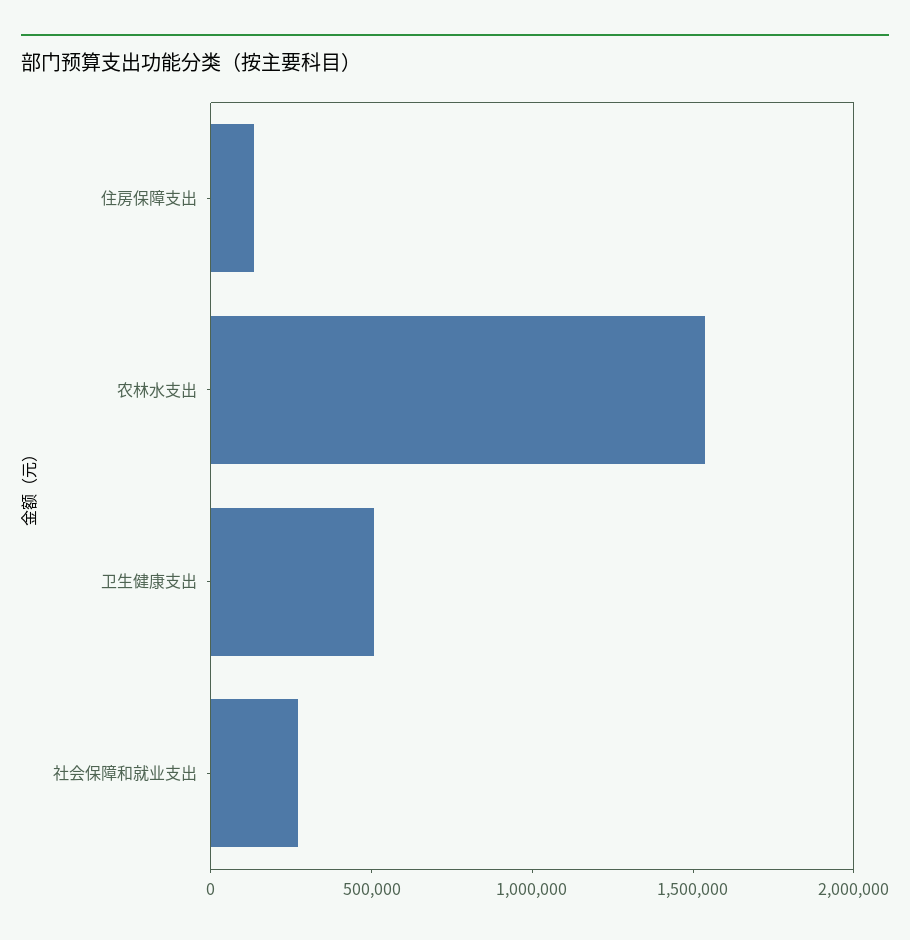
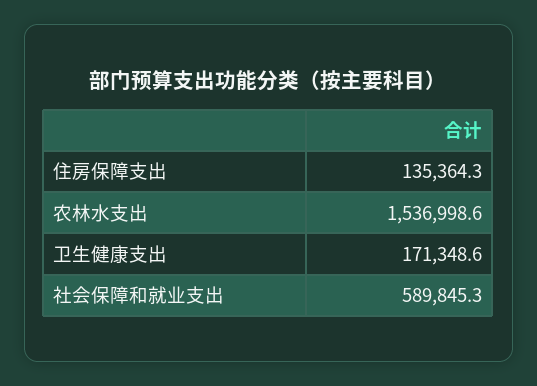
  {
    "住房保障支出": 135364.3,
    "农林水支出": 1536998.6,
-   "卫生健康支出": 500000,
+   "卫生健康支出": 171348.6,
-   "社会保障和就业支出": 300000
+   "社会保障和就业支出": 589845.3
  }

